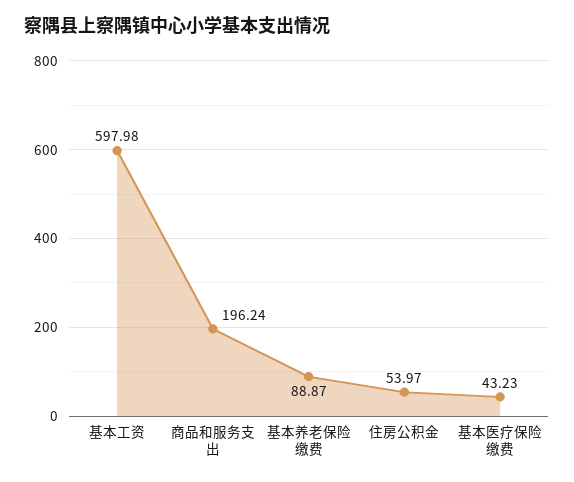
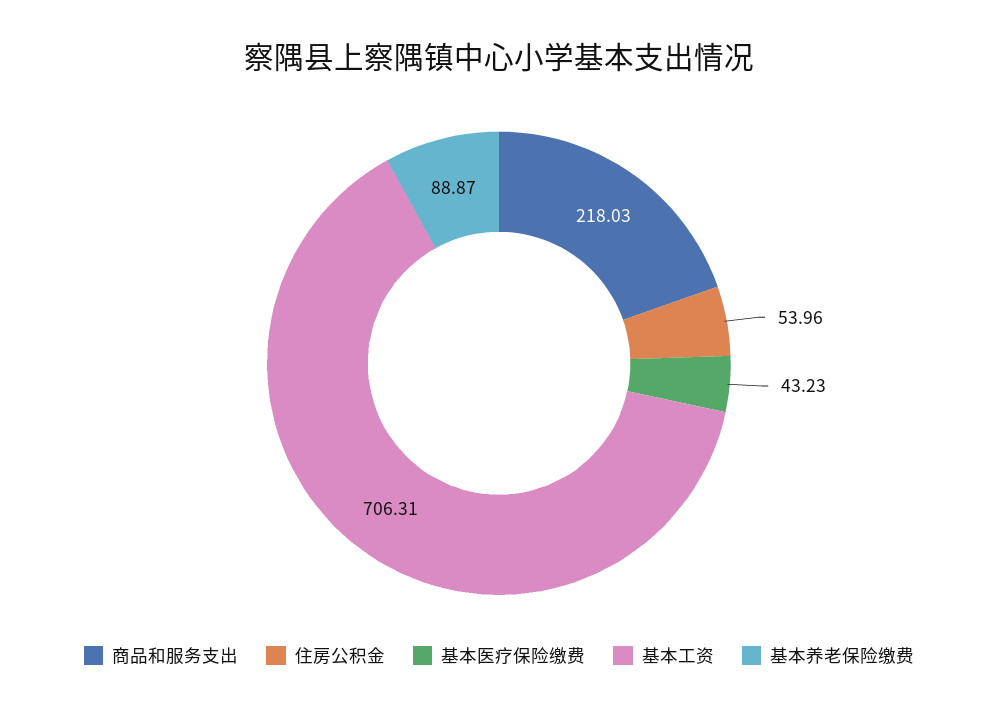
  {
-   "基本工资": 597.98,
+   "基本工资": 706.31,
-   "商品和服务支出": 196.24,
+   "商品和服务支出": 218.03,
    "基本养老保险缴费": 88.87,
-   "住房公积金": 53.97,
+   "住房公积金": 53.96,
    "基本医疗保险缴费": 43.23
  }

